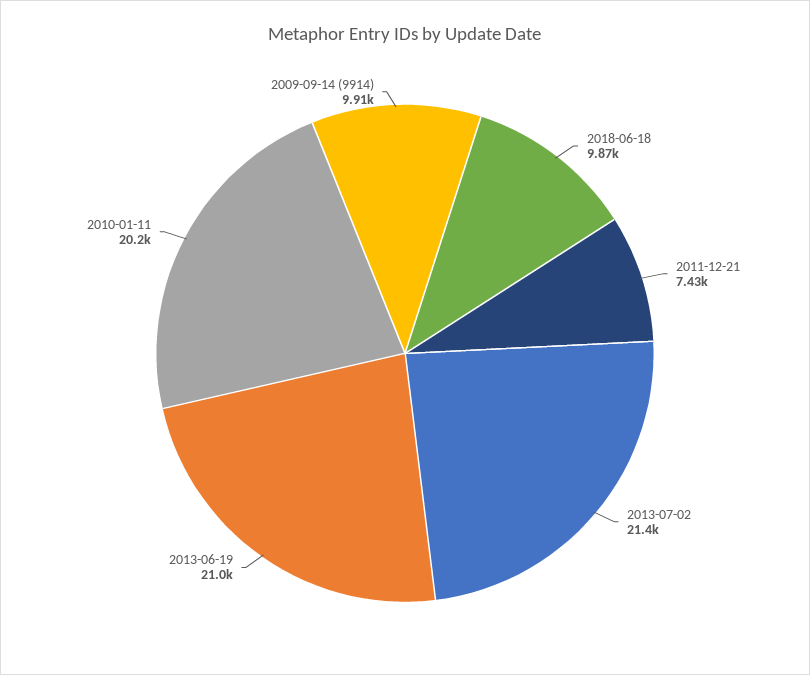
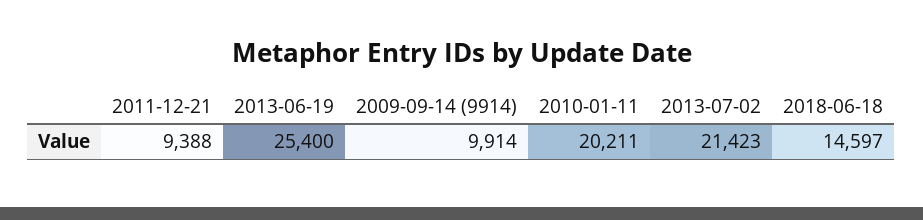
  {
-   "2018-06-18": 9870,
+   "2018-06-18": 14597,
-   "2011-12-21": 7430,
+   "2011-12-21": 9388,
    "2013-07-02": 21423,
-   "2013-06-19": 21000,
+   "2013-06-19": 25400,
    "2010-01-11": 20211,
    "2009-09-14 (9914)": 9914
  }

